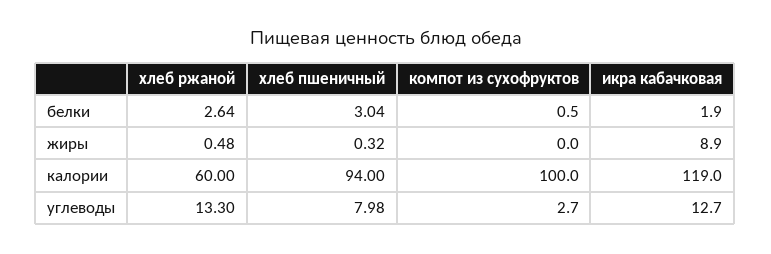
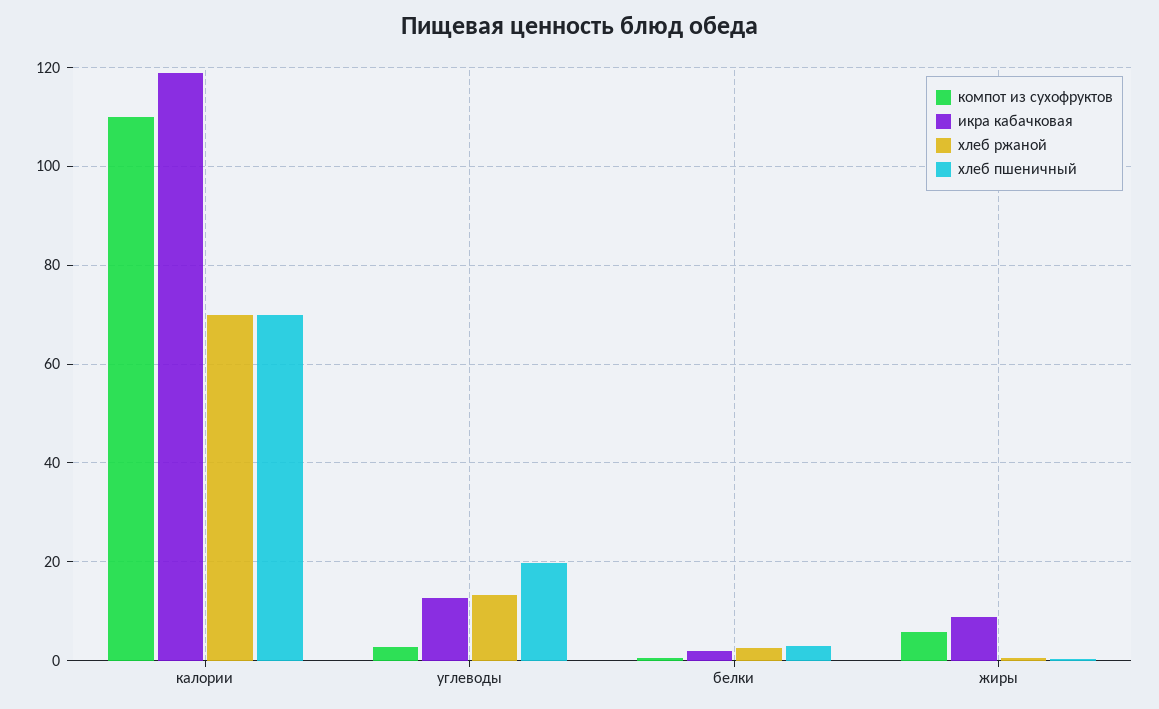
  {
    "хлеб ржаной": {
      "белки": 2.64,
      "жиры": 0.48,
-     "калории": 60,
+     "калории": 70,
      "углеводы": 13.3
    },
    "хлеб пшеничный": {
      "белки": 3.04,
      "жиры": 0.32,
-     "калории": 94,
+     "калории": 70,
-     "углеводы": 7.98
+     "углеводы": 20
    },
    "компот из сухофруктов": {
      "белки": 0.5,
-     "жиры": 0,
+     "жиры": 6,
-     "калории": 100,
+     "калории": 110,
      "углеводы": 2.7
    },
    "икра кабачковая": {
      "белки": 1.9,
      "жиры": 8.9,
      "калории": 119,
      "углеводы": 12.7
    }
  }

